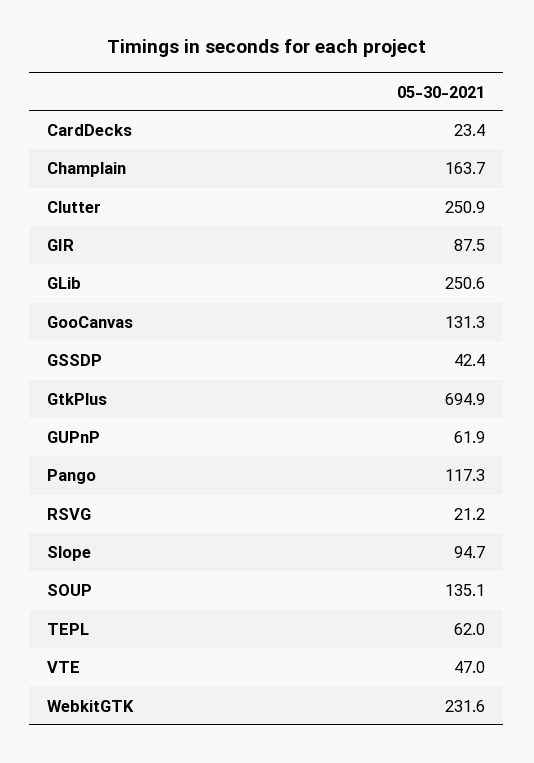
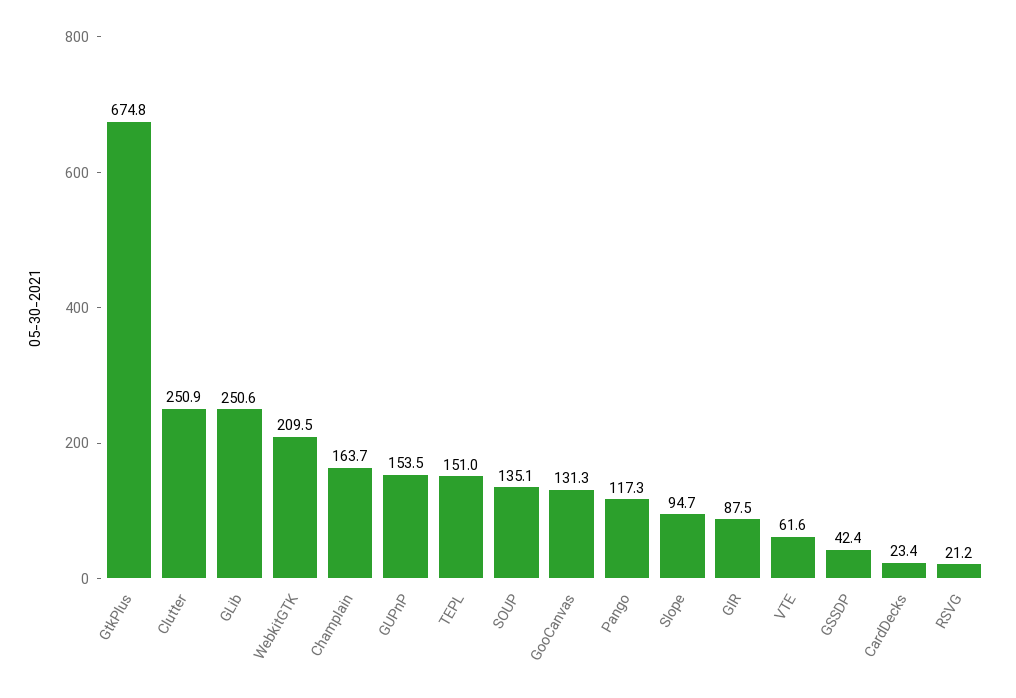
  {
    "CardDecks": 23.4,
    "Champlain": 163.7,
    "Clutter": 250.9,
    "GIR": 87.5,
    "GLib": 250.6,
    "GooCanvas": 131.3,
    "GSSDP": 42.4,
-   "GtkPlus": 694.9,
+   "GtkPlus": 674.8,
-   "GUPnP": 61.9,
+   "GUPnP": 153.5,
    "Pango": 117.3,
    "RSVG": 21.2,
    "Slope": 94.7,
    "SOUP": 135.1,
-   "TEPL": 62,
+   "TEPL": 151,
-   "VTE": 47,
+   "VTE": 61.6,
-   "WebkitGTK": 231.6
+   "WebkitGTK": 209.5
  }

